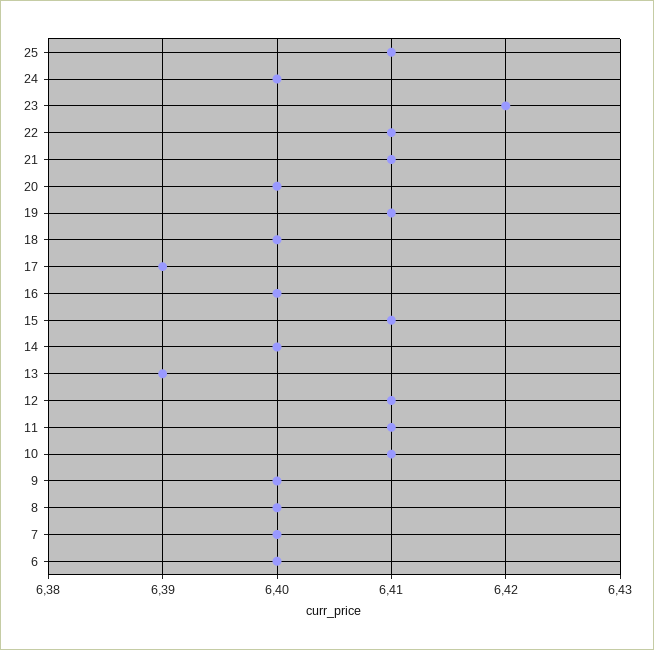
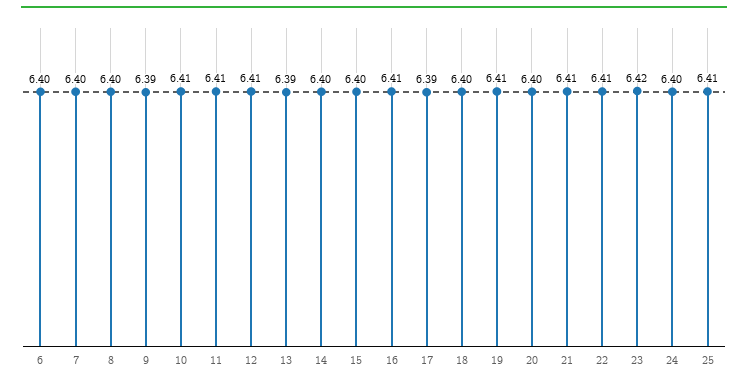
  {
    "25": 6.41,
    "24": 6.4,
    "23": 6.42,
    "22": 6.41,
    "21": 6.41,
    "20": 6.4,
    "19": 6.41,
    "18": 6.4,
    "17": 6.39,
-   "16": 6.4,
+   "16": 6.41,
-   "15": 6.41,
+   "15": 6.4,
    "14": 6.4,
    "13": 6.39,
    "12": 6.41,
    "11": 6.41,
    "10": 6.41,
-   "9": 6.4,
+   "9": 6.39,
    "8": 6.4,
    "7": 6.4,
    "6": 6.4
  }

